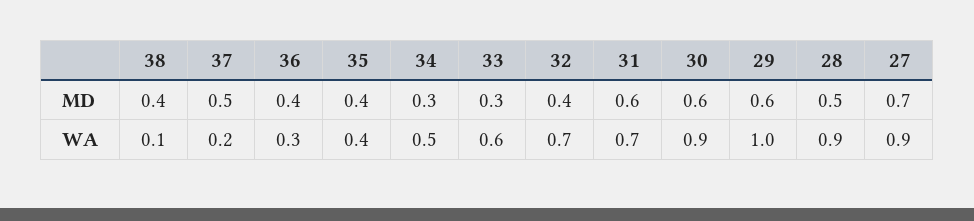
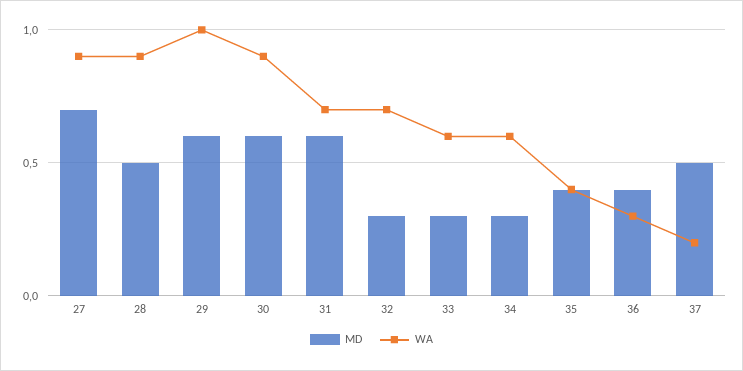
  {
    "MD": {
-     "38": 0.4,
      "37": 0.5,
      "36": 0.4,
      "35": 0.4,
      "34": 0.3,
      "33": 0.3,
-     "32": 0.4,
+     "32": 0.3,
      "31": 0.6,
      "30": 0.6,
      "29": 0.6,
      "28": 0.5,
      "27": 0.7
    },
    "WA": {
-     "38": 0.1,
      "37": 0.2,
      "36": 0.3,
      "35": 0.4,
-     "34": 0.5,
+     "34": 0.6,
      "33": 0.6,
      "32": 0.7,
      "31": 0.7,
      "30": 0.9,
      "29": 1,
      "28": 0.9,
      "27": 0.9
    }
  }

